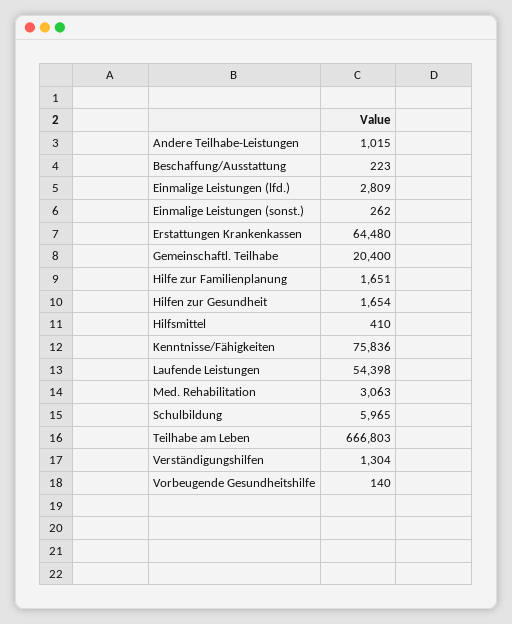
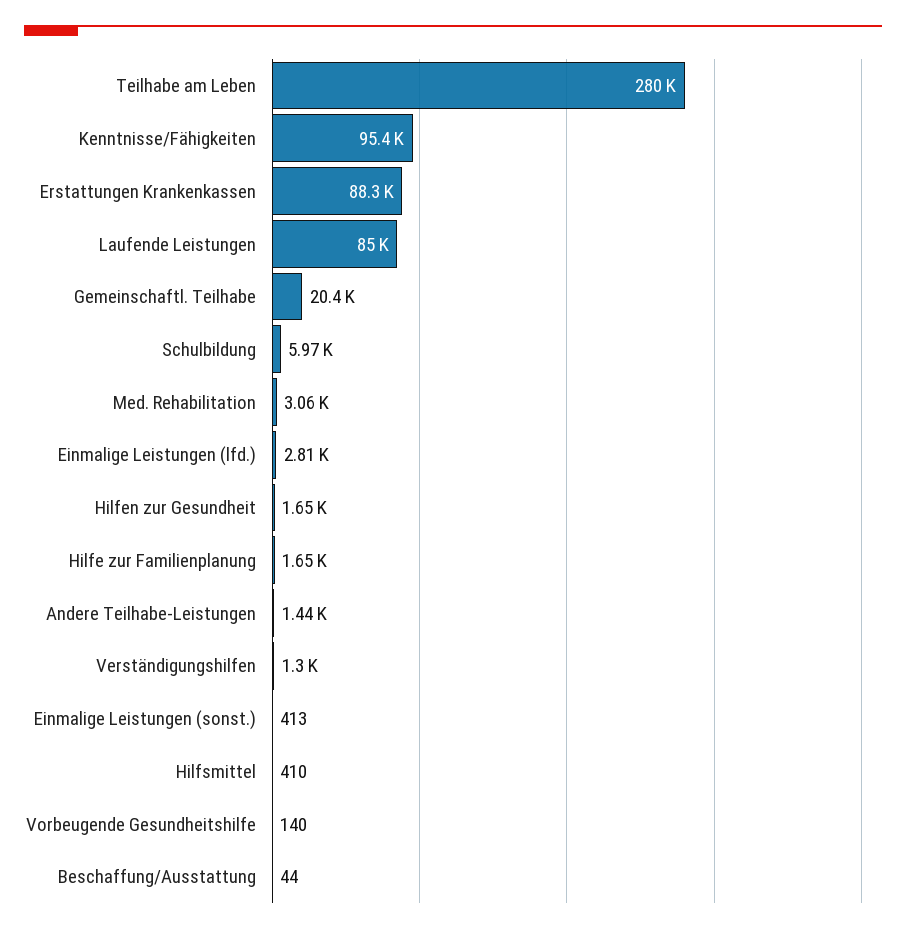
  {
-   "Andere Teilhabe-Leistungen": 1015,
+   "Andere Teilhabe-Leistungen": 1440,
-   "Beschaffung/Ausstattung": 223,
+   "Beschaffung/Ausstattung": 44,
    "Einmalige Leistungen (lfd.)": 2809,
-   "Einmalige Leistungen (sonst.)": 262,
+   "Einmalige Leistungen (sonst.)": 413,
-   "Erstattungen Krankenkassen": 64480,
+   "Erstattungen Krankenkassen": 88300,
    "Gemeinschaftl. Teilhabe": 20400,
    "Hilfe zur Familienplanung": 1651,
    "Hilfen zur Gesundheit": 1654,
    "Hilfsmittel": 410,
-   "Kenntnisse/Fähigkeiten": 75836,
+   "Kenntnisse/Fähigkeiten": 95400,
-   "Laufende Leistungen": 54398,
+   "Laufende Leistungen": 85000,
    "Med. Rehabilitation": 3063,
    "Schulbildung": 5965,
-   "Teilhabe am Leben": 666803,
+   "Teilhabe am Leben": 280000,
    "Verständigungshilfen": 1304,
    "Vorbeugende Gesundheitshilfe": 140
  }

